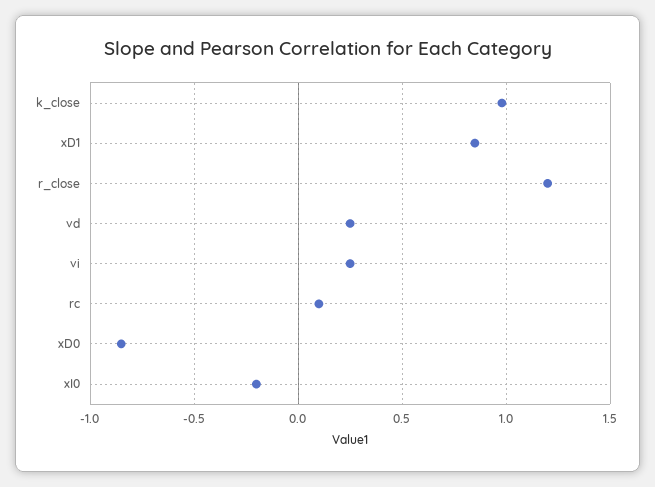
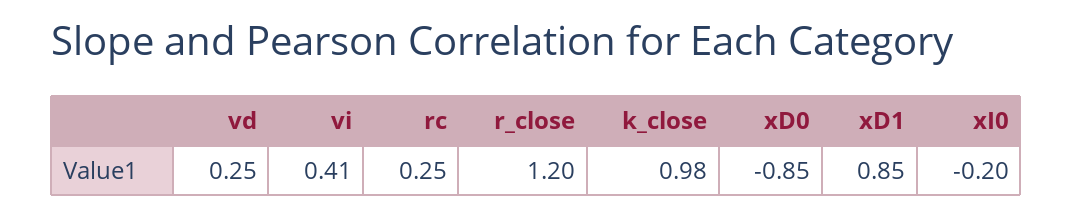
  {
    "k_close": 0.98,
    "xD1": 0.85,
    "r_close": 1.2,
    "vd": 0.25,
-   "vi": 0.25,
+   "vi": 0.41,
-   "rc": 0.1,
+   "rc": 0.25,
    "xD0": -0.85,
    "xI0": -0.2
  }

